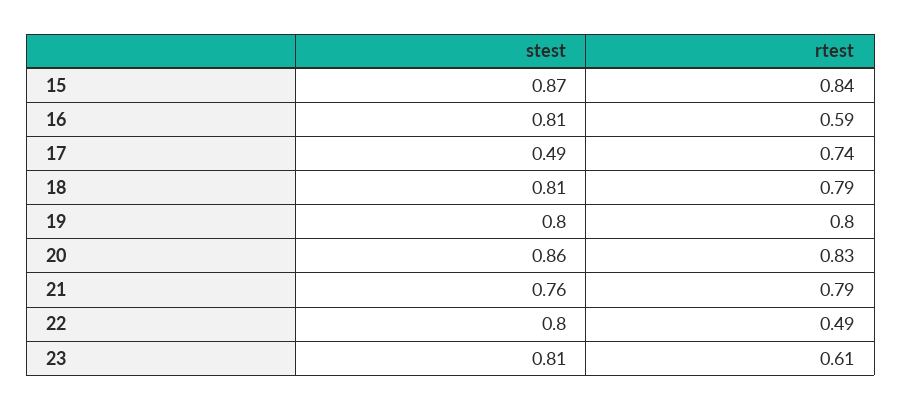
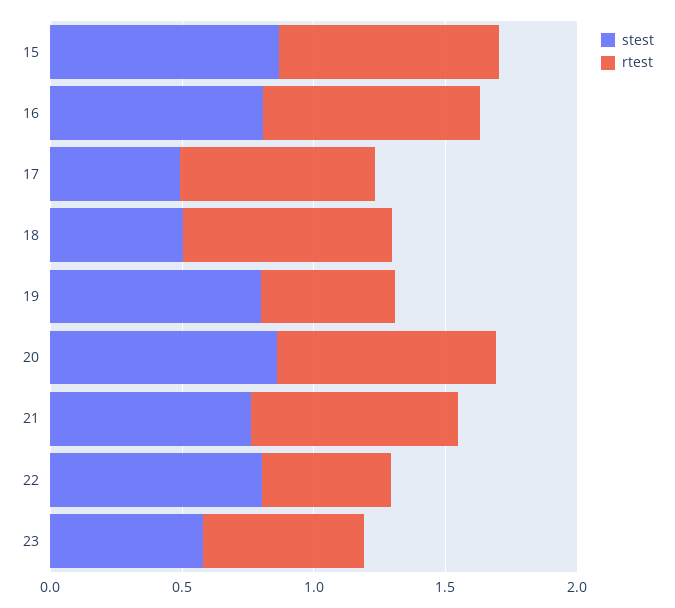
  {
    "stest": {
      "15": 0.87,
      "16": 0.81,
      "17": 0.49,
-     "18": 0.81,
+     "18": 0.5,
      "19": 0.8,
      "20": 0.86,
      "21": 0.76,
      "22": 0.8,
-     "23": 0.81
+     "23": 0.6
    },
    "rtest": {
      "15": 0.84,
-     "16": 0.59,
+     "16": 0.8,
      "17": 0.74,
      "18": 0.79,
-     "19": 0.8,
+     "19": 0.5,
      "20": 0.83,
      "21": 0.79,
      "22": 0.49,
      "23": 0.61
    }
  }

